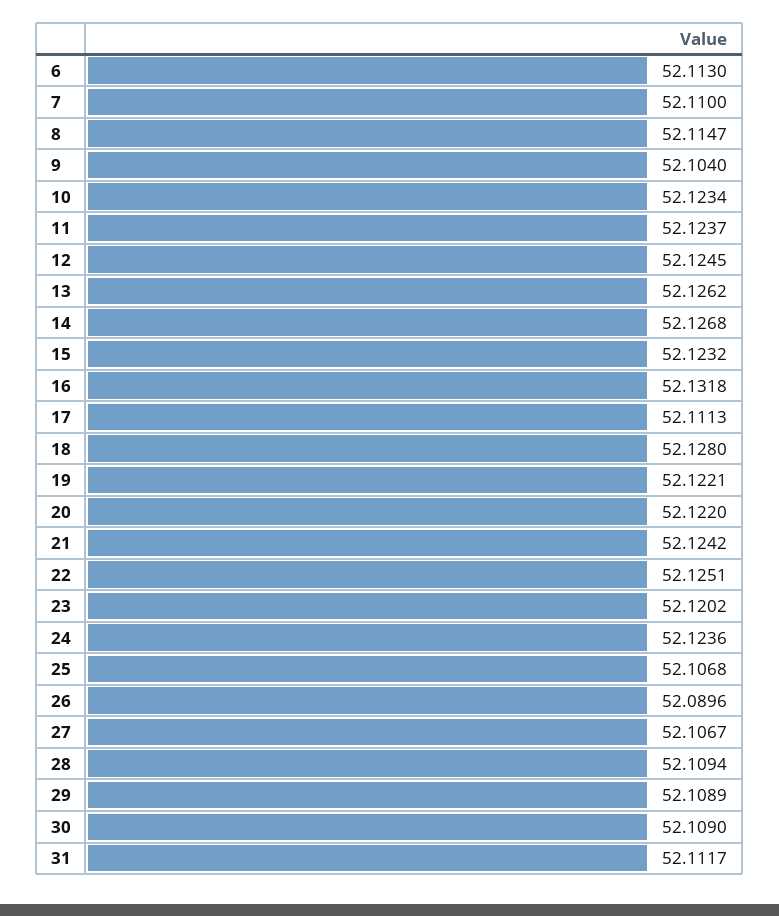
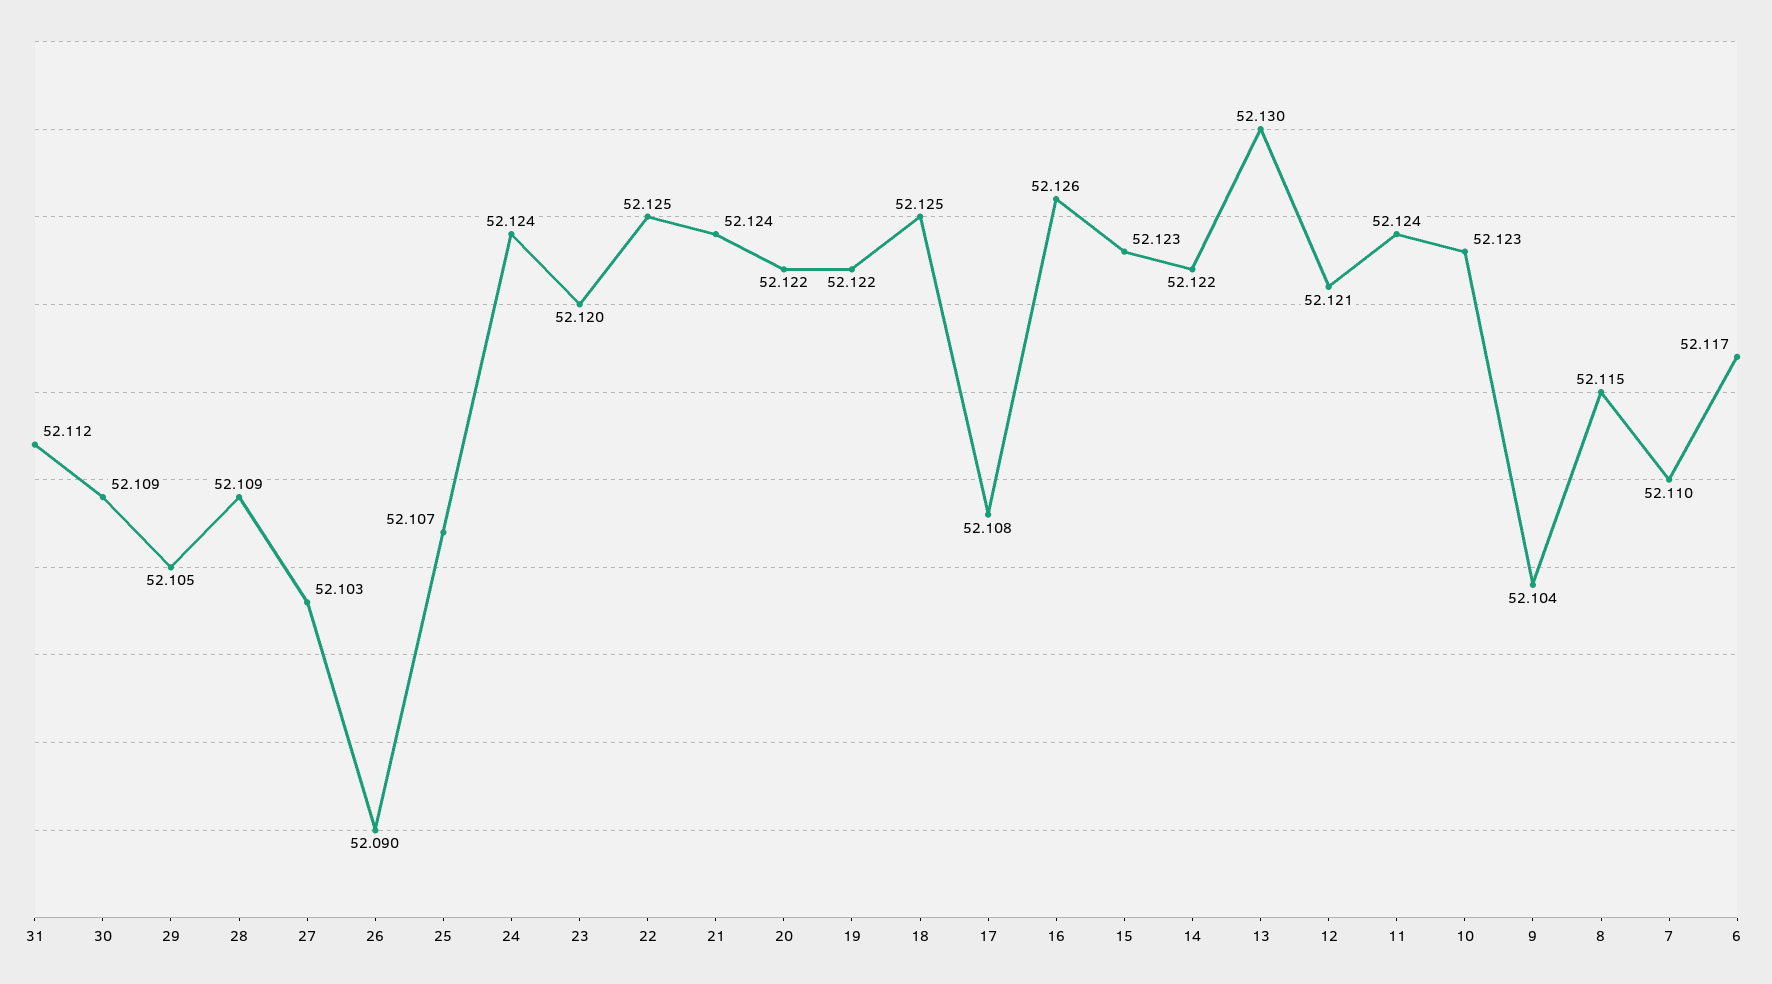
  {
-   "6": 52.113,
+   "6": 52.117,
    "7": 52.11,
    "8": 52.1147,
    "9": 52.104,
    "10": 52.1234,
    "11": 52.1237,
-   "12": 52.1245,
+   "12": 52.121,
-   "13": 52.1262,
+   "13": 52.13,
-   "14": 52.1268,
+   "14": 52.122,
    "15": 52.1232,
-   "16": 52.1318,
+   "16": 52.126,
-   "17": 52.1113,
+   "17": 52.108,
-   "18": 52.128,
+   "18": 52.125,
    "19": 52.1221,
    "20": 52.122,
    "21": 52.1242,
    "22": 52.1251,
    "23": 52.1202,
    "24": 52.1236,
    "25": 52.1068,
    "26": 52.0896,
-   "27": 52.1067,
+   "27": 52.103,
    "28": 52.1094,
-   "29": 52.1089,
+   "29": 52.105,
    "30": 52.109,
    "31": 52.1117
  }

